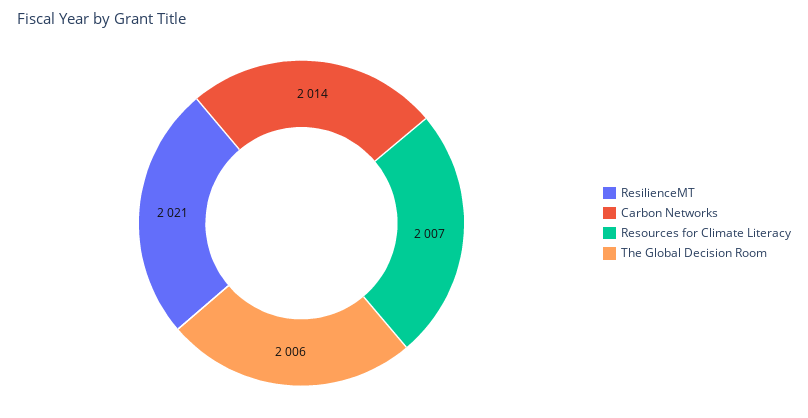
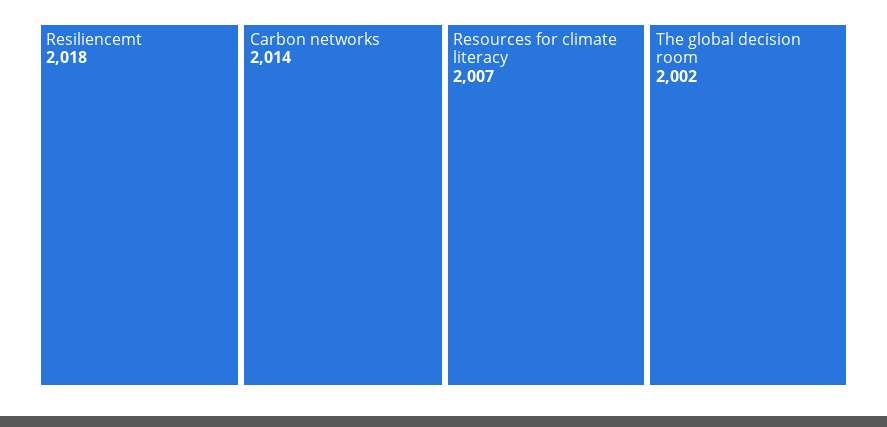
  {
-   "ResilienceMT": 2021,
+   "ResilienceMT": 2018,
    "Carbon Networks": 2014,
    "Resources for Climate Literacy": 2007,
-   "The Global Decision Room": 2006
+   "The Global Decision Room": 2002
  }

